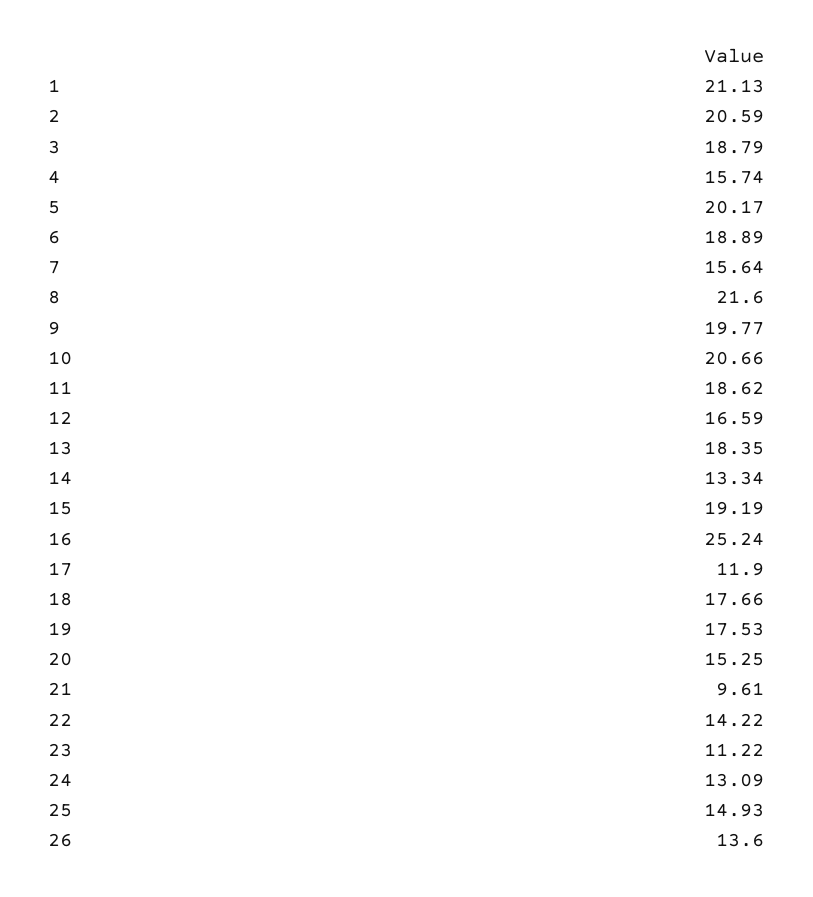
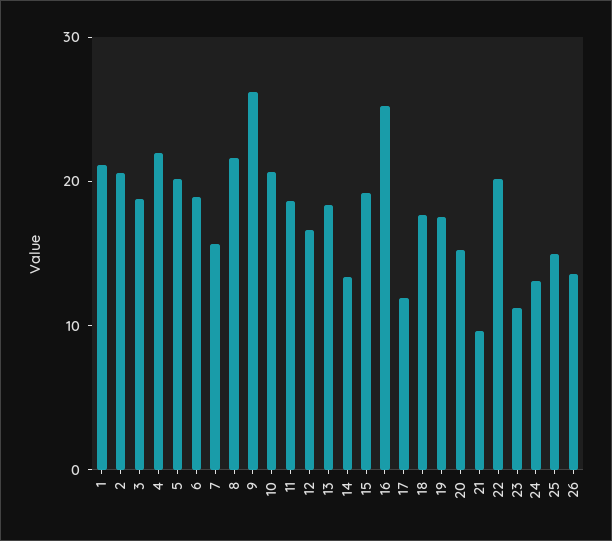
  {
    "1": 21.13,
    "2": 20.59,
    "3": 18.79,
-   "4": 15.74,
+   "4": 22,
    "5": 20.17,
    "6": 18.89,
    "7": 15.64,
    "8": 21.6,
-   "9": 19.77,
+   "9": 26,
    "10": 20.66,
    "11": 18.62,
    "12": 16.59,
    "13": 18.35,
    "14": 13.34,
    "15": 19.19,
    "16": 25.24,
    "17": 11.9,
    "18": 17.66,
    "19": 17.53,
    "20": 15.25,
    "21": 9.61,
-   "22": 14.22,
+   "22": 20,
    "23": 11.22,
    "24": 13.09,
    "25": 14.93,
    "26": 13.6
  }

